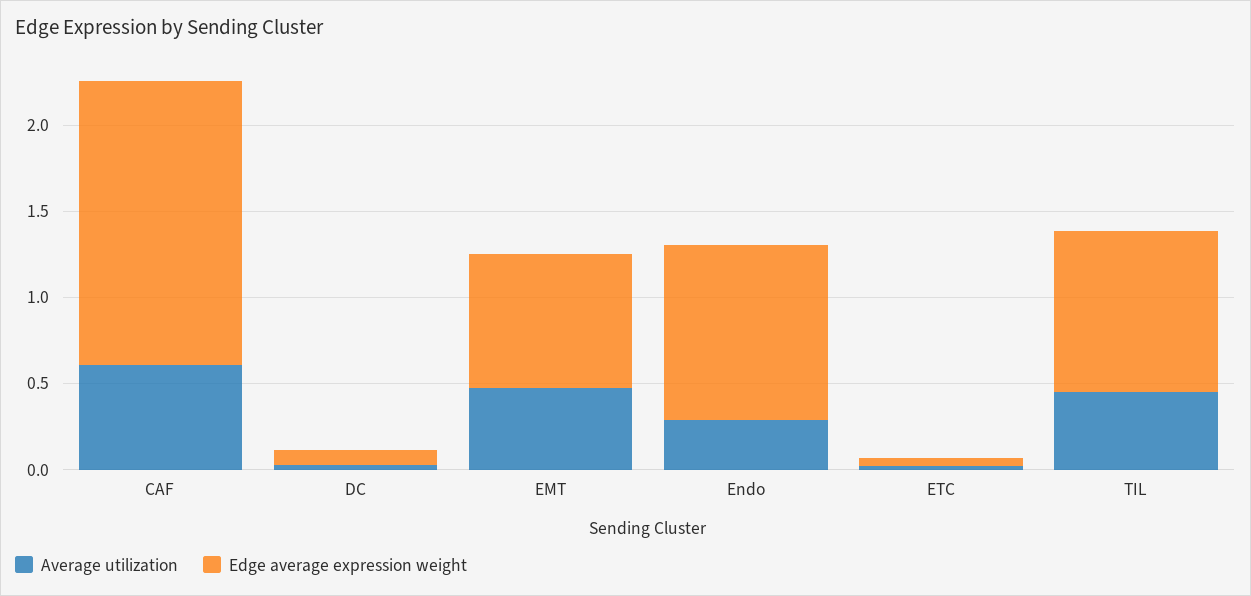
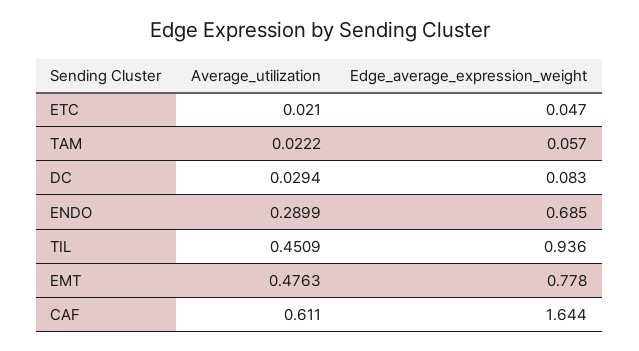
  {
    "Average utilization": {
      "CAF": 0.611,
      "DC": 0.0294,
      "EMT": 0.4763,
      "Endo": 0.2899,
      "ETC": 0.021,
-     "TIL": 0.4509
+     "TIL": 0.4509,
+     "TAM": 0.0222
    },
    "Edge average expression weight": {
      "CAF": 1.644,
      "DC": 0.083,
      "EMT": 0.778,
-     "Endo": 1,
+     "Endo": 0.685,
      "ETC": 0.047,
-     "TIL": 0.936
+     "TIL": 0.936,
+     "TAM": 0.057
    }
  }

